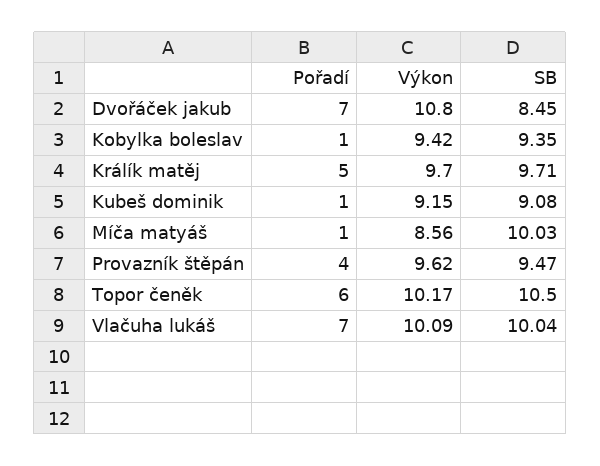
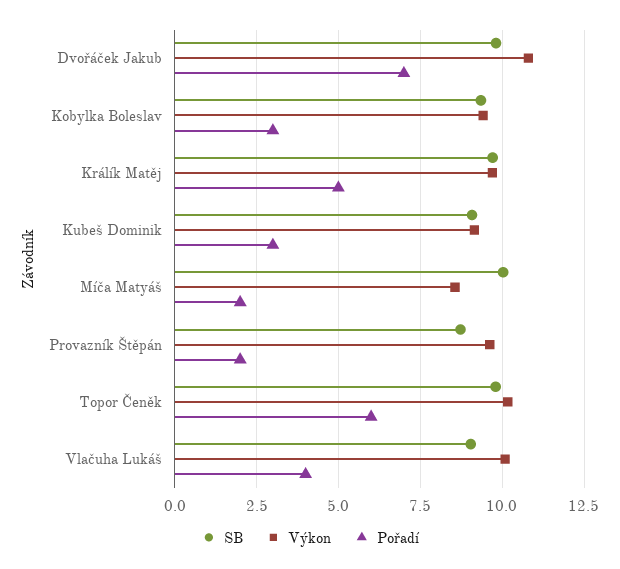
  {
    "Pořadí": {
      "Dvořáček jakub": 7,
-     "Kobylka boleslav": 1,
+     "Kobylka boleslav": 3,
      "Králík matěj": 5,
-     "Kubeš dominik": 1,
+     "Kubeš dominik": 3,
-     "Míča matyáš": 1,
+     "Míča matyáš": 2,
-     "Provazník štěpán": 4,
+     "Provazník štěpán": 2,
      "Topor čeněk": 6,
-     "Vlačuha lukáš": 7
+     "Vlačuha lukáš": 4
    },
    "Výkon": {
      "Dvořáček jakub": 10.8,
      "Kobylka boleslav": 9.42,
      "Králík matěj": 9.7,
      "Kubeš dominik": 9.15,
      "Míča matyáš": 8.56,
      "Provazník štěpán": 9.62,
      "Topor čeněk": 10.17,
      "Vlačuha lukáš": 10.09
    },
    "SB": {
-     "Dvořáček jakub": 8.45,
+     "Dvořáček jakub": 9.75,
      "Kobylka boleslav": 9.35,
      "Králík matěj": 9.71,
      "Kubeš dominik": 9.08,
      "Míča matyáš": 10.03,
-     "Provazník štěpán": 9.47,
+     "Provazník štěpán": 8.75,
-     "Topor čeněk": 10.5,
+     "Topor čeněk": 9.75,
-     "Vlačuha lukáš": 10.04
+     "Vlačuha lukáš": 9
    }
  }

